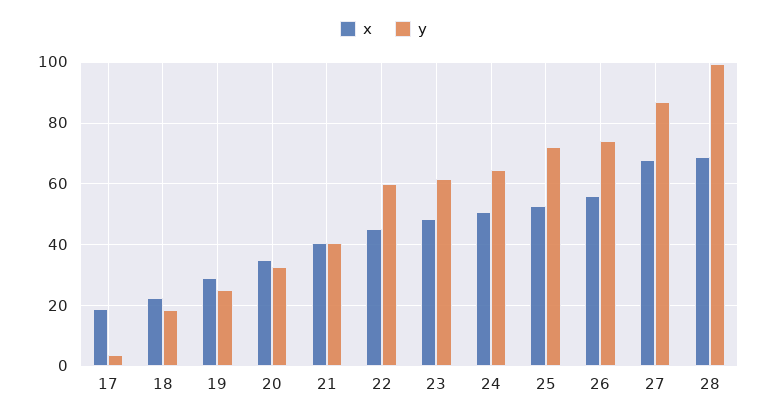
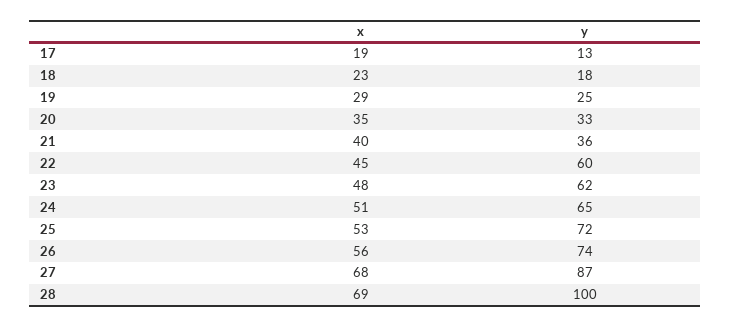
  {
    "x": {
      "17": 19,
      "18": 23,
      "19": 29,
      "20": 35,
      "21": 40,
      "22": 45,
      "23": 48,
      "24": 51,
      "25": 53,
      "26": 56,
      "27": 68,
      "28": 69
    },
    "y": {
-     "17": 4,
+     "17": 13,
      "18": 18,
      "19": 25,
      "20": 33,
-     "21": 40,
+     "21": 36,
      "22": 60,
      "23": 62,
      "24": 65,
      "25": 72,
      "26": 74,
      "27": 87,
      "28": 100
    }
  }

